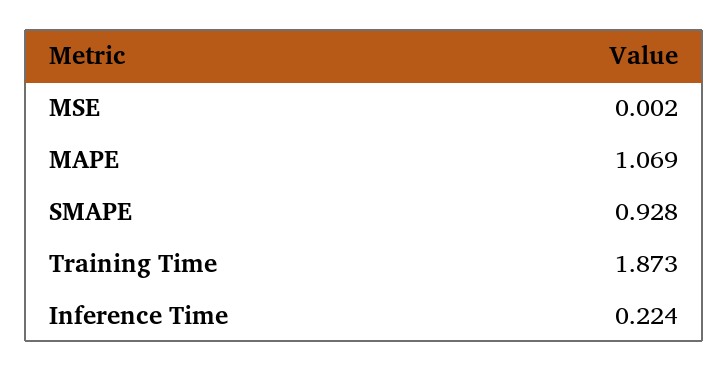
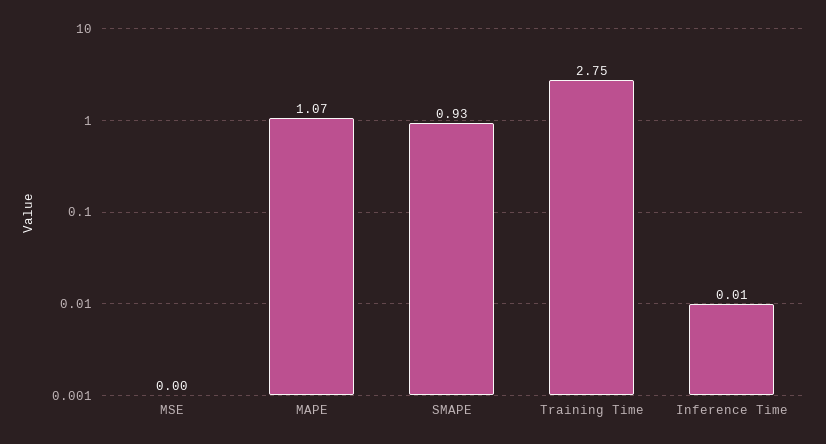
  {
    "MSE": 0.002,
    "MAPE": 1.069,
    "SMAPE": 0.928,
-   "Training Time": 1.873,
+   "Training Time": 2.75,
-   "Inference Time": 0.224
+   "Inference Time": 0.01
  }

